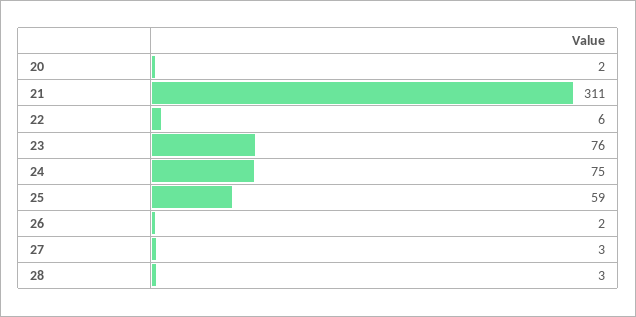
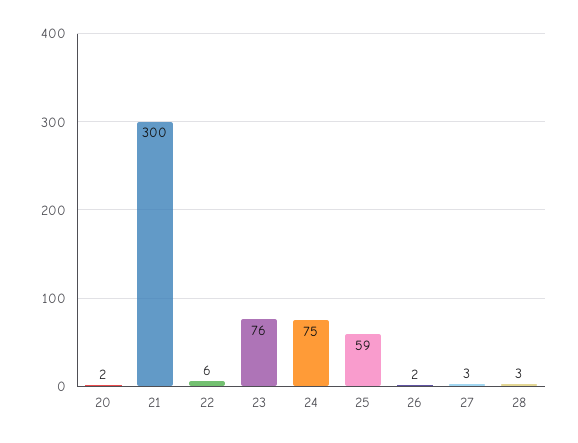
  {
    "20": 2,
-   "21": 311,
+   "21": 300,
    "22": 6,
    "23": 76,
    "24": 75,
    "25": 59,
    "26": 2,
    "27": 3,
    "28": 3
  }

